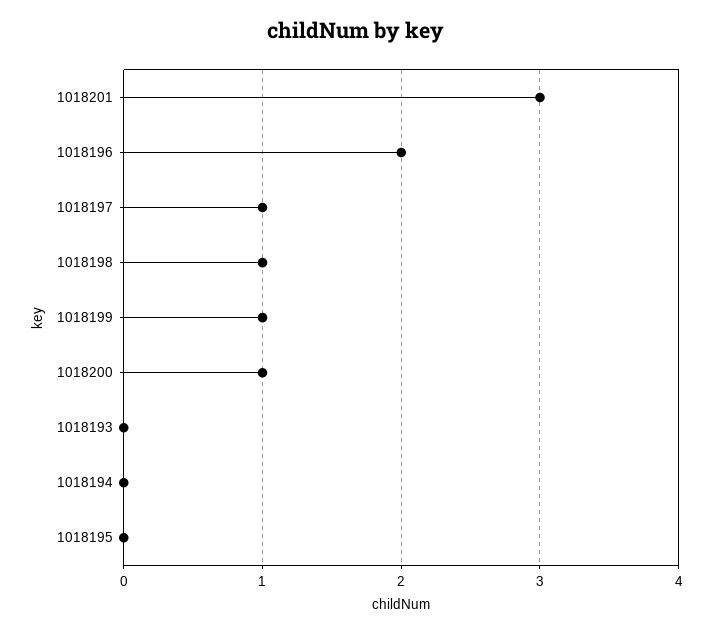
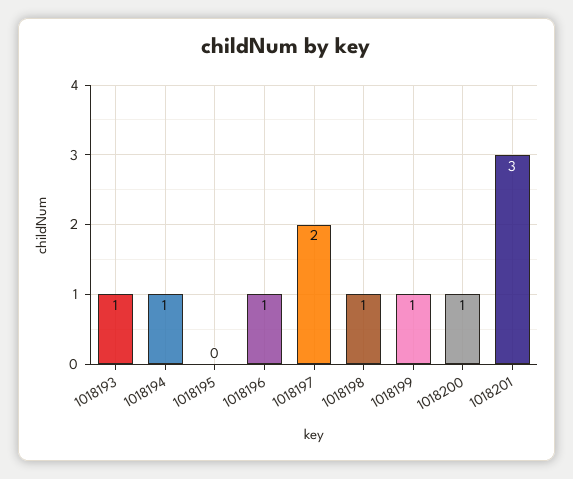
  {
    "1018201": 3,
-   "1018196": 2,
+   "1018196": 1,
-   "1018197": 1,
+   "1018197": 2,
    "1018198": 1,
    "1018199": 1,
    "1018200": 1,
-   "1018193": 0,
+   "1018193": 1,
-   "1018194": 0,
+   "1018194": 1,
    "1018195": 0
  }

